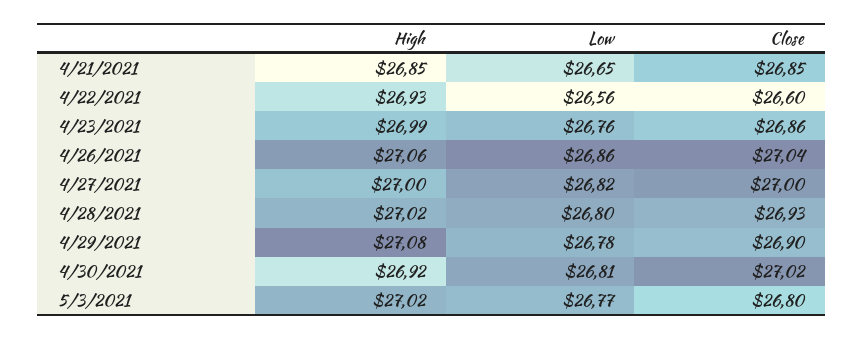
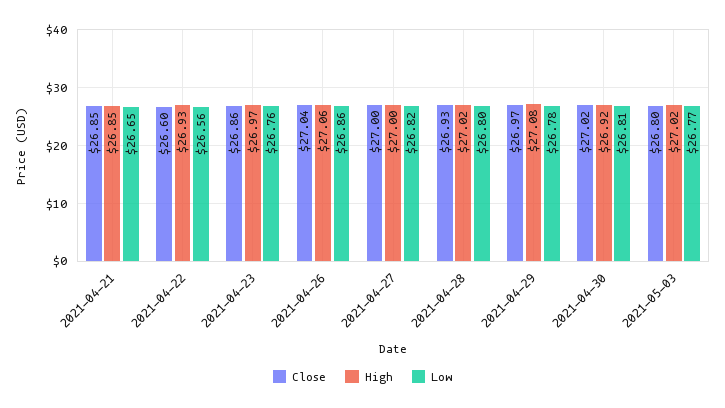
  {
    "High": {
      "4/21/2021": 26.85,
      "4/22/2021": 26.93,
-     "4/23/2021": 26.99,
+     "4/23/2021": 26.97,
      "4/26/2021": 27.06,
      "4/27/2021": 27,
      "4/28/2021": 27.02,
      "4/29/2021": 27.08,
      "4/30/2021": 26.92,
      "5/3/2021": 27.02
    },
    "Low": {
      "4/21/2021": 26.65,
      "4/22/2021": 26.56,
      "4/23/2021": 26.76,
      "4/26/2021": 26.86,
      "4/27/2021": 26.82,
      "4/28/2021": 26.8,
      "4/29/2021": 26.78,
      "4/30/2021": 26.81,
      "5/3/2021": 26.77
    },
    "Close": {
      "4/21/2021": 26.85,
      "4/22/2021": 26.6,
      "4/23/2021": 26.86,
      "4/26/2021": 27.04,
      "4/27/2021": 27,
      "4/28/2021": 26.93,
-     "4/29/2021": 26.9,
+     "4/29/2021": 26.97,
      "4/30/2021": 27.02,
      "5/3/2021": 26.8
    }
  }

